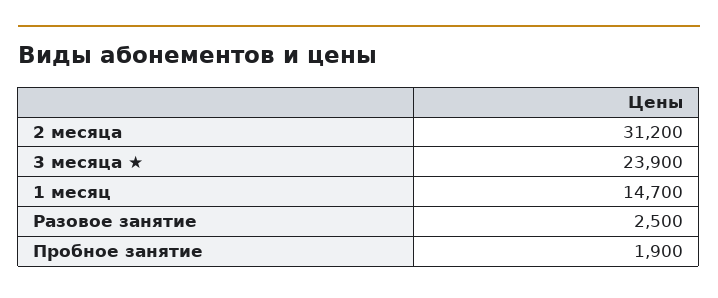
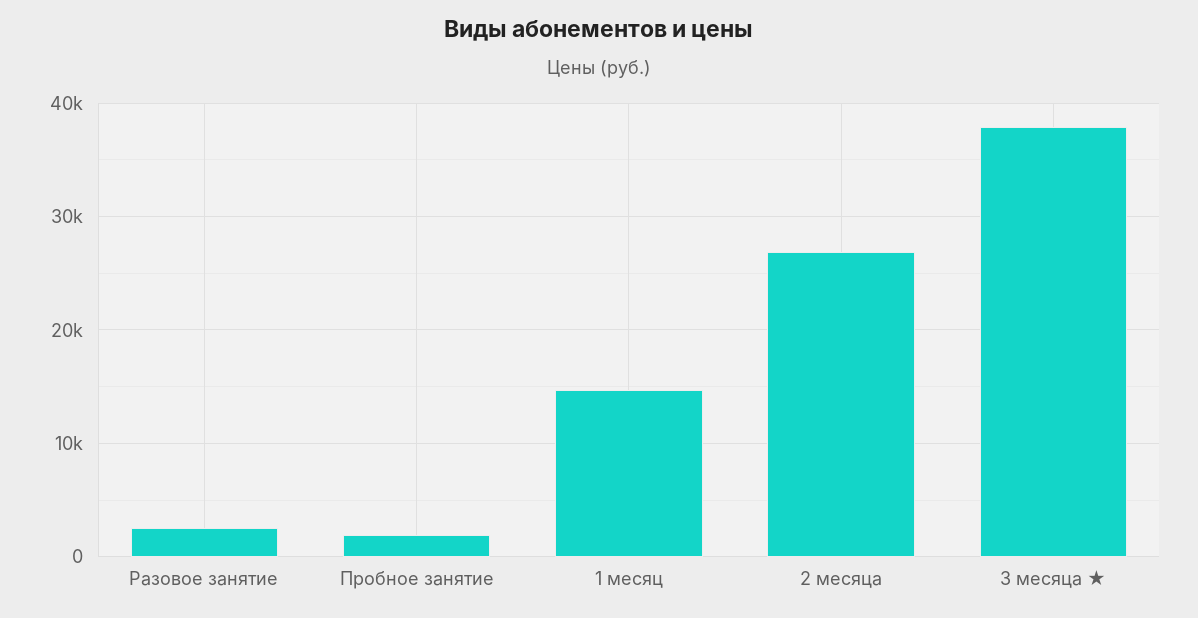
  {
-   "2 месяца": 31200,
+   "2 месяца": 27000,
-   "3 месяца ★": 23900,
+   "3 месяца ★": 38000,
    "1 месяц": 14700,
    "Разовое занятие": 2500,
    "Пробное занятие": 1900
  }

